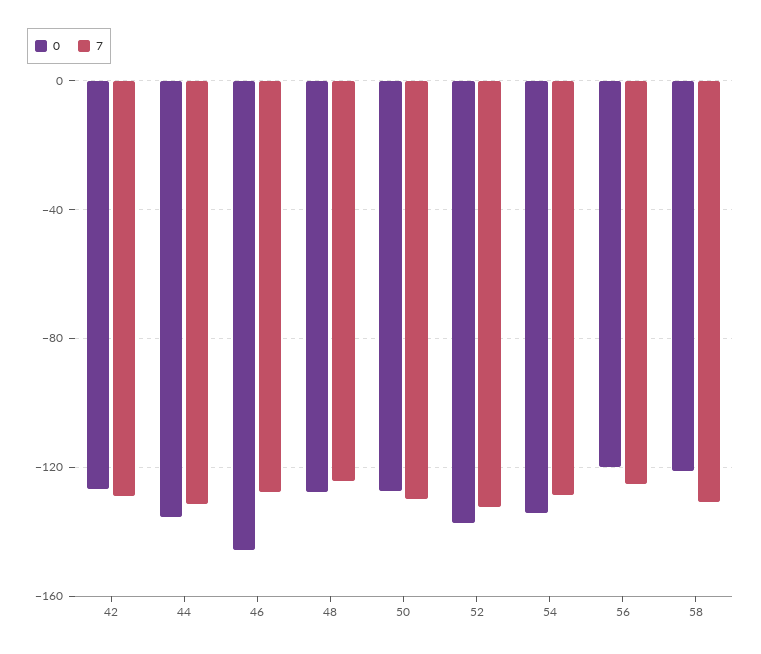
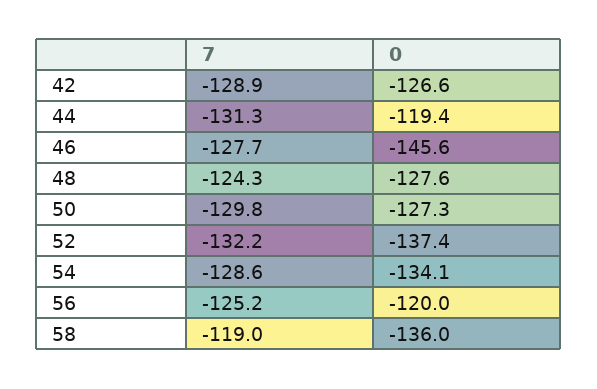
  {
    "0": {
      "42": -126.6,
-     "44": -135,
+     "44": -119.4,
      "46": -145.6,
      "48": -127.6,
      "50": -127.3,
      "52": -137.4,
      "54": -134.1,
      "56": -120,
-     "58": -120
+     "58": -136
    },
    "7": {
      "42": -128.9,
      "44": -131.3,
      "46": -127.7,
      "48": -124.3,
      "50": -129.8,
      "52": -132.2,
      "54": -128.6,
      "56": -125.2,
-     "58": -130
+     "58": -119
    }
  }

